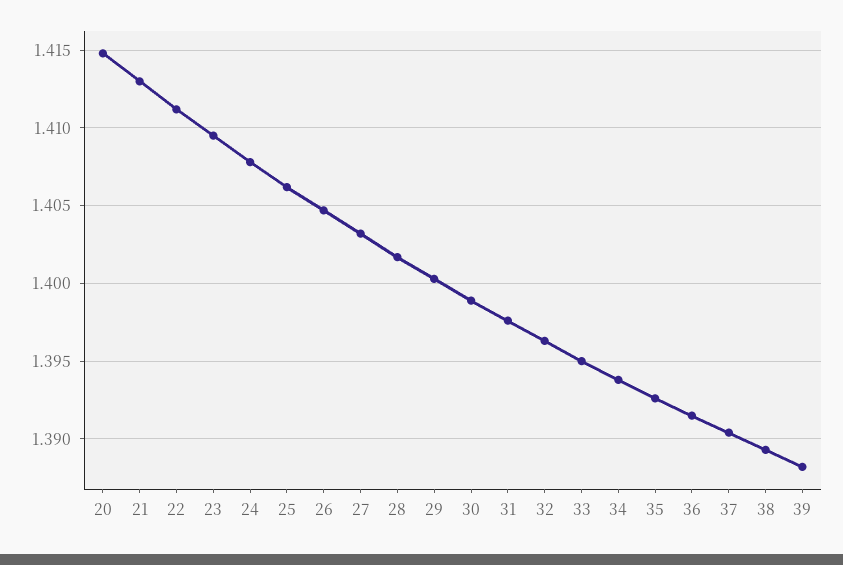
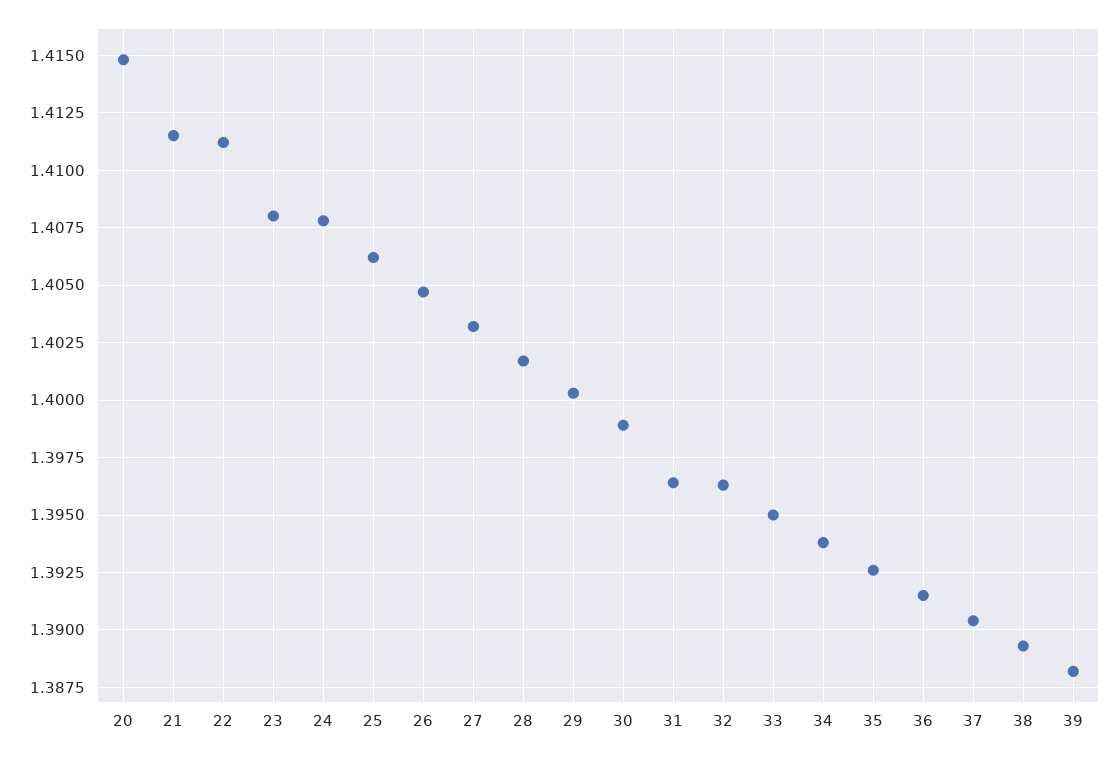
  {
    "20": 1.415,
-   "21": 1.413,
+   "21": 1.4115,
    "22": 1.411,
-   "23": 1.4095,
+   "23": 1.408,
    "24": 1.408,
    "25": 1.406,
    "26": 1.4045,
    "27": 1.403,
    "28": 1.4015,
    "29": 1.4005,
    "30": 1.399,
-   "31": 1.3975,
+   "31": 1.3965,
    "32": 1.3965,
    "33": 1.395,
    "34": 1.394,
    "35": 1.3925,
    "36": 1.3915,
    "37": 1.3905,
    "38": 1.3895,
    "39": 1.388
  }

